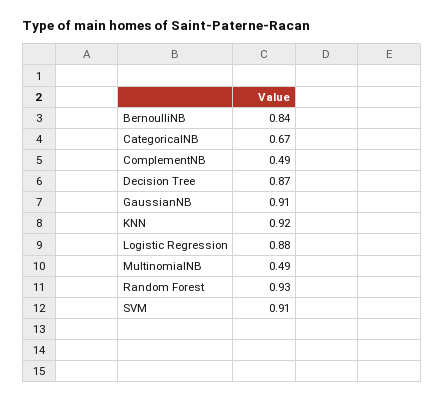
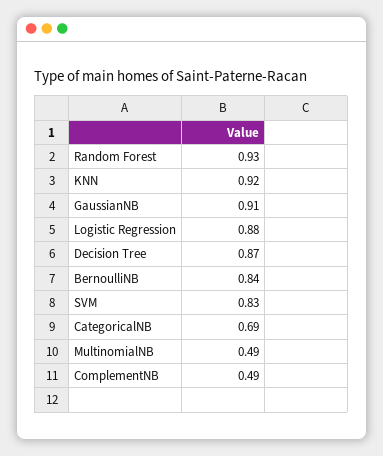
  {
    "BernoulliNB": 0.84,
-   "CategoricalNB": 0.67,
+   "CategoricalNB": 0.69,
    "ComplementNB": 0.49,
    "Decision Tree": 0.87,
    "GaussianNB": 0.91,
    "KNN": 0.92,
    "Logistic Regression": 0.88,
    "MultinomialNB": 0.49,
    "Random Forest": 0.93,
-   "SVM": 0.91
+   "SVM": 0.83
  }

